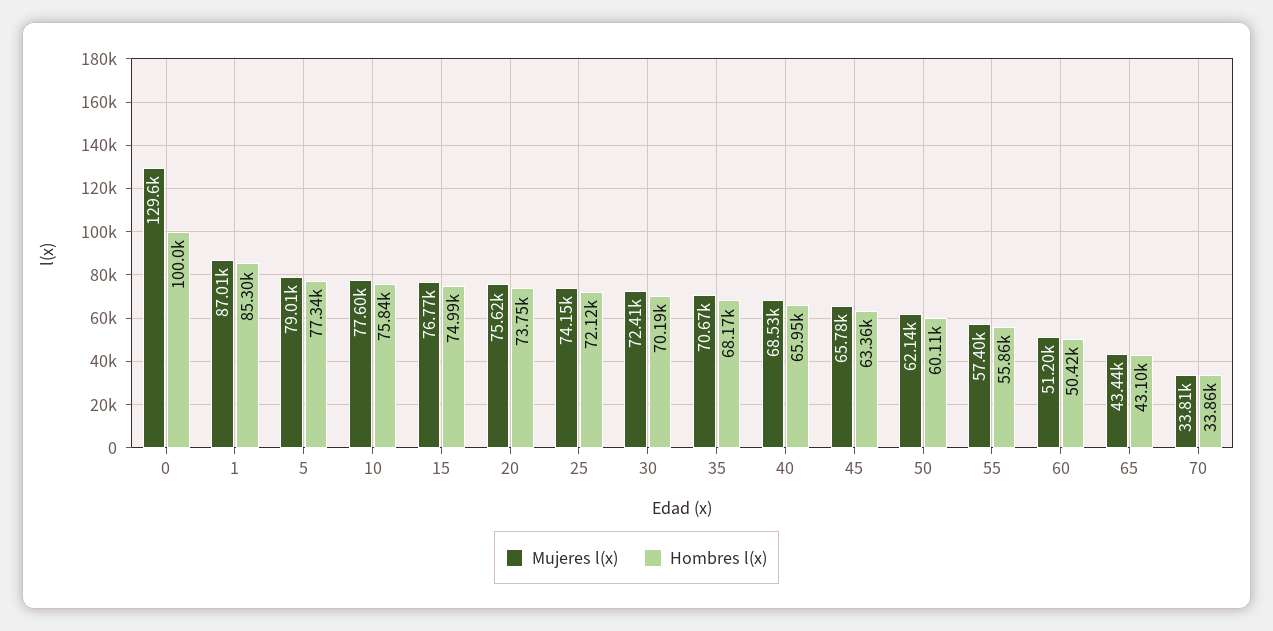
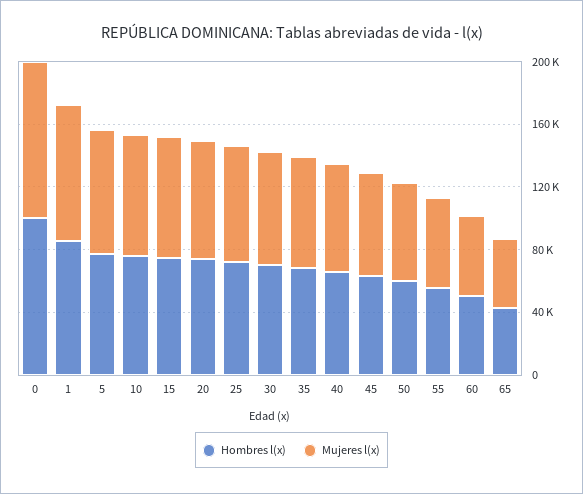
  {
    "Mujeres l(x)": {
-     "0": 129600,
+     "0": 100000,
      "1": 87010,
      "5": 79010,
      "10": 77600,
      "15": 76770,
      "20": 75620,
      "25": 74150,
      "30": 72410,
      "35": 70670,
      "40": 68530,
      "45": 65780,
      "50": 62140,
      "55": 57400,
      "60": 51200,
-     "65": 43440,
+     "65": 43440
-     "70": 33810
    },
    "Hombres l(x)": {
      "0": 100000,
      "1": 85300,
      "5": 77340,
      "10": 75840,
      "15": 74990,
      "20": 73750,
      "25": 72120,
      "30": 70190,
      "35": 68170,
      "40": 65950,
      "45": 63360,
      "50": 60110,
      "55": 55860,
      "60": 50420,
-     "65": 43100,
+     "65": 43100
-     "70": 33860
    }
  }

